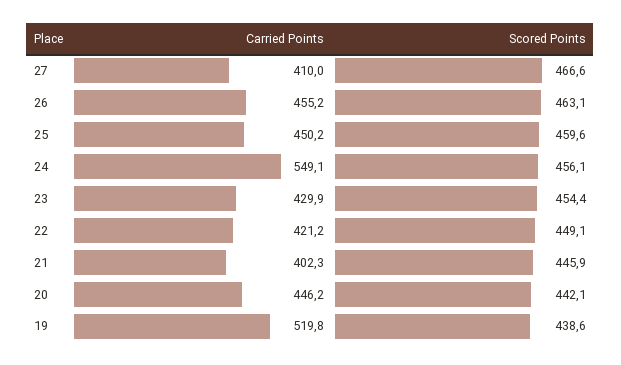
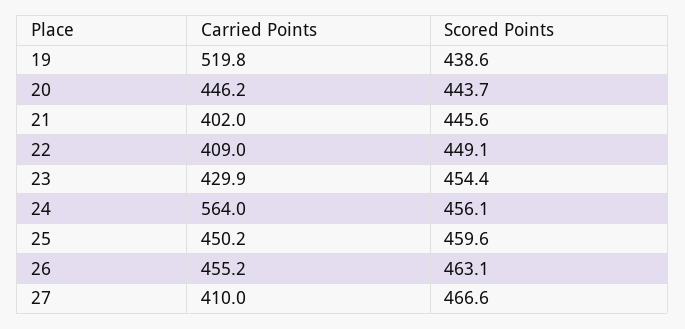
  {
    "Carried Points": {
      "27": 410,
      "26": 455.2,
      "25": 450.2,
-     "24": 549.1,
+     "24": 564,
      "23": 429.9,
-     "22": 421.2,
+     "22": 409,
-     "21": 402.3,
+     "21": 402,
      "20": 446.2,
      "19": 519.8
    },
    "Scored Points": {
      "27": 466.6,
      "26": 463.1,
      "25": 459.6,
      "24": 456.1,
      "23": 454.4,
      "22": 449.1,
-     "21": 445.9,
+     "21": 445.6,
-     "20": 442.1,
+     "20": 443.7,
      "19": 438.6
    }
  }

